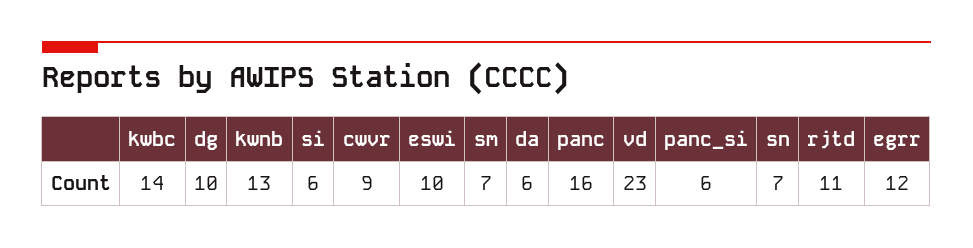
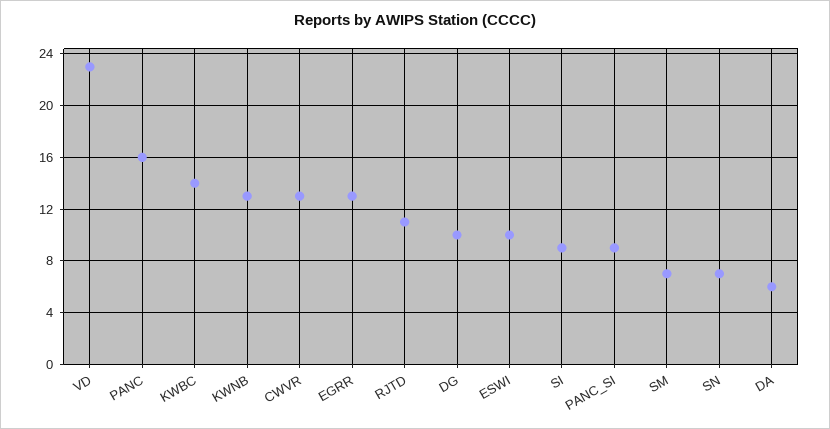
  {
    "kwbc": 14,
    "dg": 10,
    "kwnb": 13,
-   "si": 6,
+   "si": 9,
-   "cwvr": 9,
+   "cwvr": 13,
    "eswi": 10,
    "sm": 7,
    "da": 6,
    "panc": 16,
    "vd": 23,
-   "panc_si": 6,
+   "panc_si": 9,
    "sn": 7,
    "rjtd": 11,
-   "egrr": 12
+   "egrr": 13
  }

